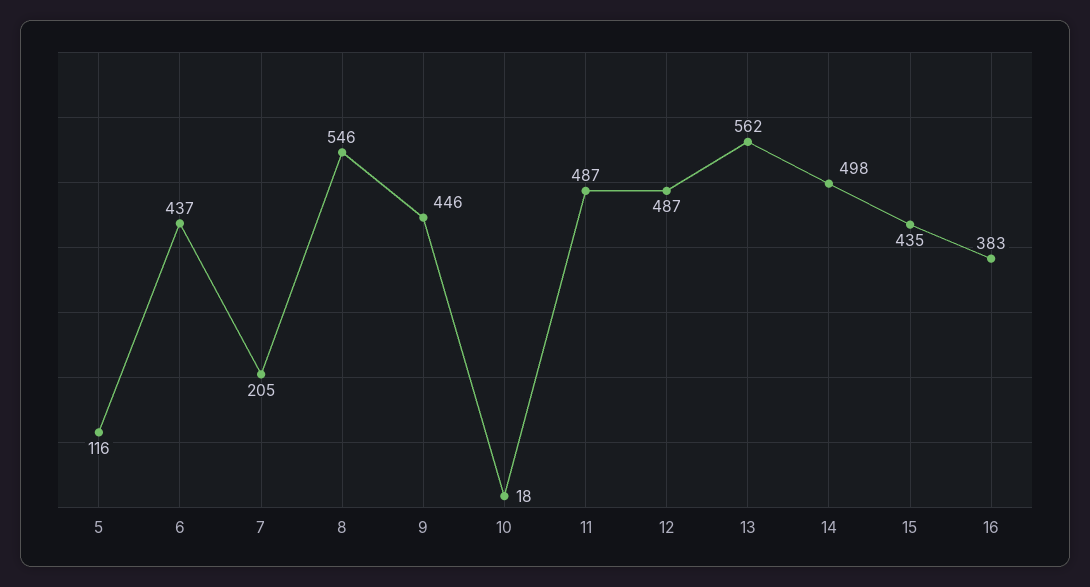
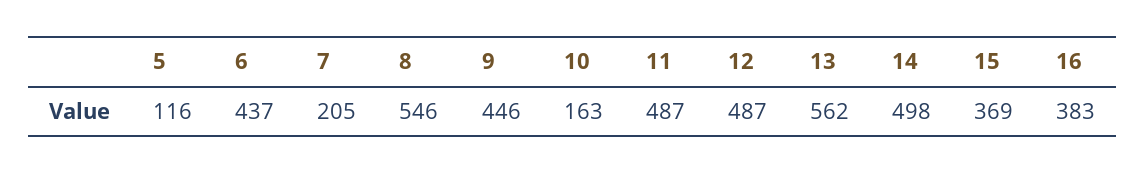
  {
    "5": 116,
    "6": 437,
    "7": 205,
    "8": 546,
    "9": 446,
-   "10": 18,
+   "10": 163,
    "11": 487,
    "12": 487,
    "13": 562,
    "14": 498,
-   "15": 435,
+   "15": 369,
    "16": 383
  }

